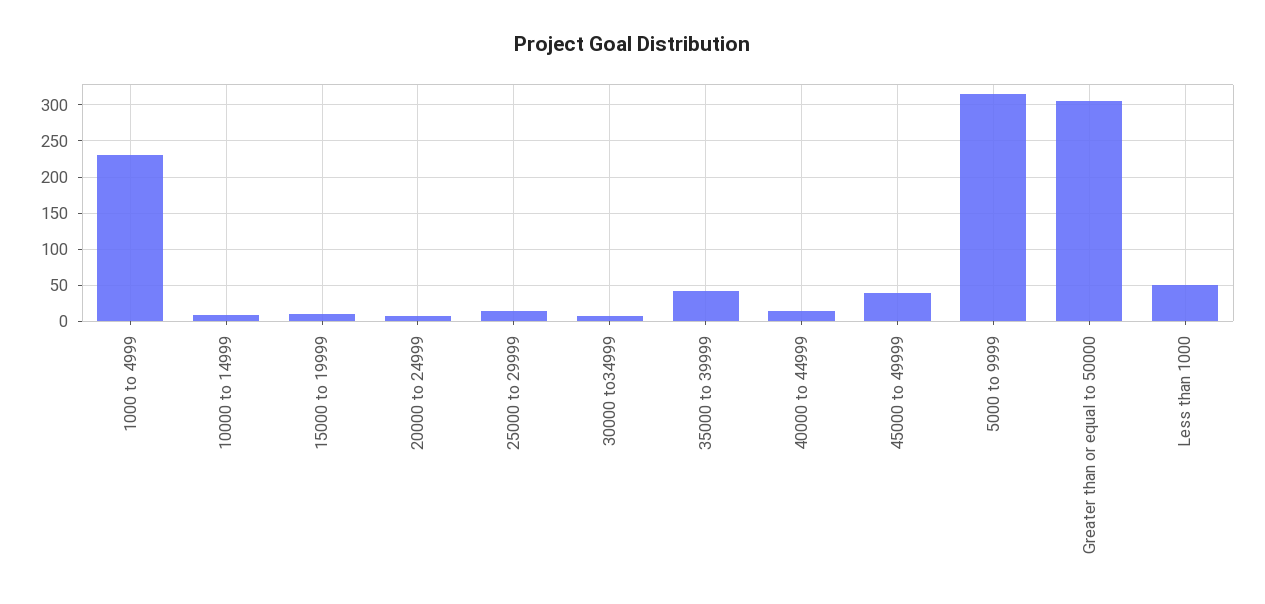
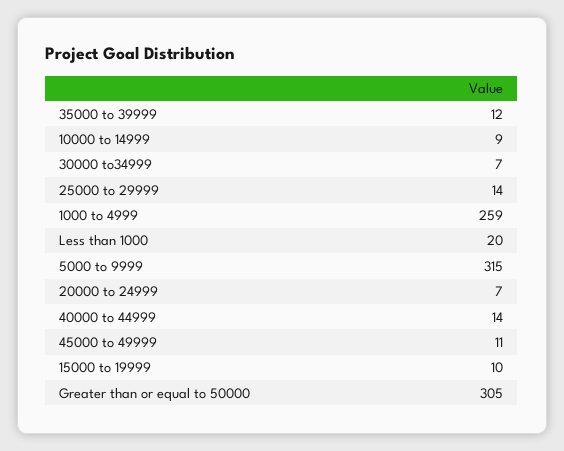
  {
-   "1000 to 4999": 230,
+   "1000 to 4999": 259,
    "10000 to 14999": 9,
    "15000 to 19999": 10,
    "20000 to 24999": 7,
    "25000 to 29999": 14,
    "30000 to34999": 7,
-   "35000 to 39999": 40,
+   "35000 to 39999": 12,
    "40000 to 44999": 14,
-   "45000 to 49999": 40,
+   "45000 to 49999": 11,
    "5000 to 9999": 315,
    "Greater than or equal to 50000": 305,
-   "Less than 1000": 50
+   "Less than 1000": 20
  }

